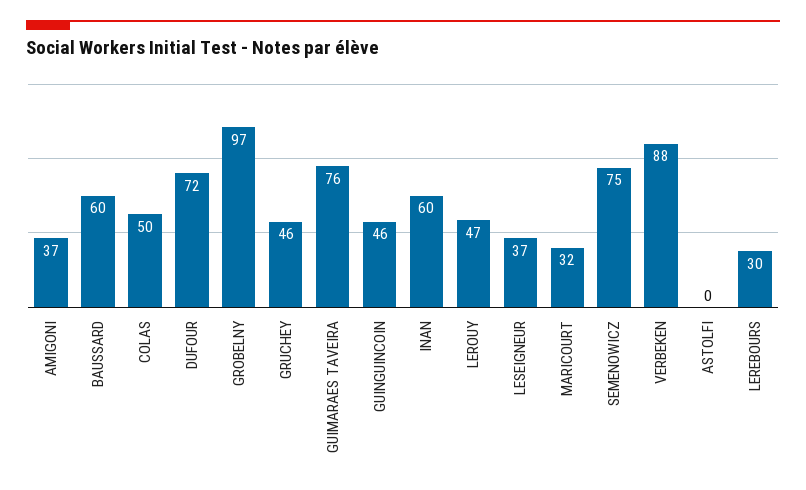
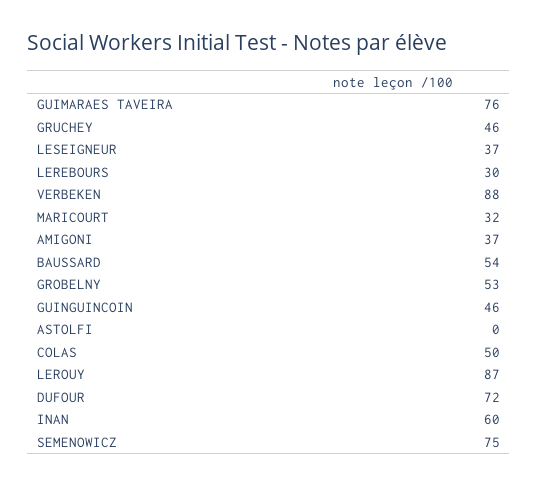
  {
    "AMIGONI": 37,
-   "BAUSSARD": 60,
+   "BAUSSARD": 54,
    "COLAS": 50,
    "DUFOUR": 72,
-   "GROBELNY": 97,
+   "GROBELNY": 53,
    "GRUCHEY": 46,
    "GUIMARAES TAVEIRA": 76,
    "GUINGUINCOIN": 46,
    "INAN": 60,
-   "LEROUY": 47,
+   "LEROUY": 87,
    "LESEIGNEUR": 37,
    "MARICOURT": 32,
    "SEMENOWICZ": 75,
    "VERBEKEN": 88,
    "ASTOLFI": 0,
    "LEREBOURS": 30
  }

